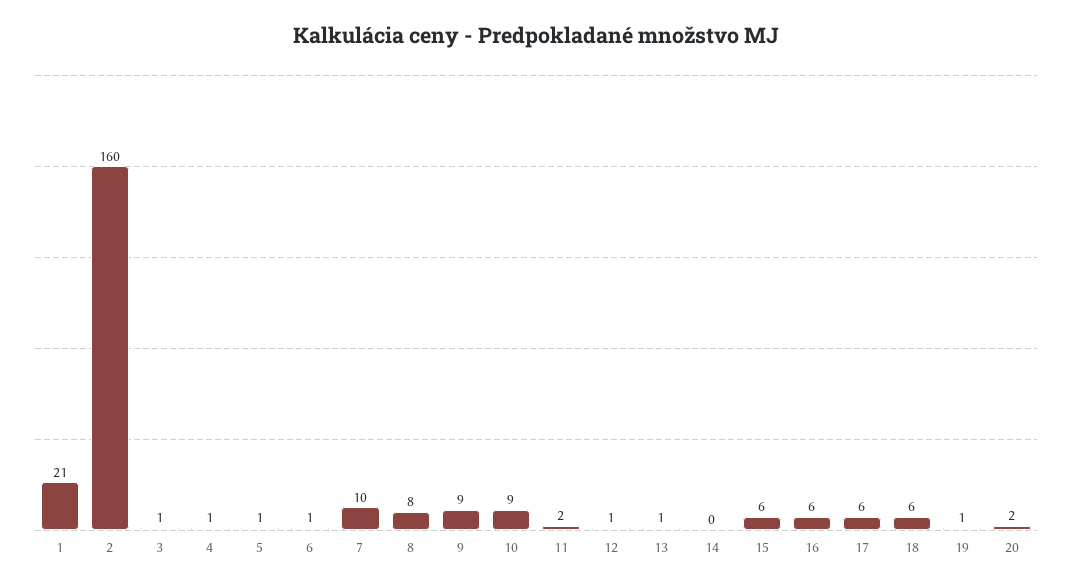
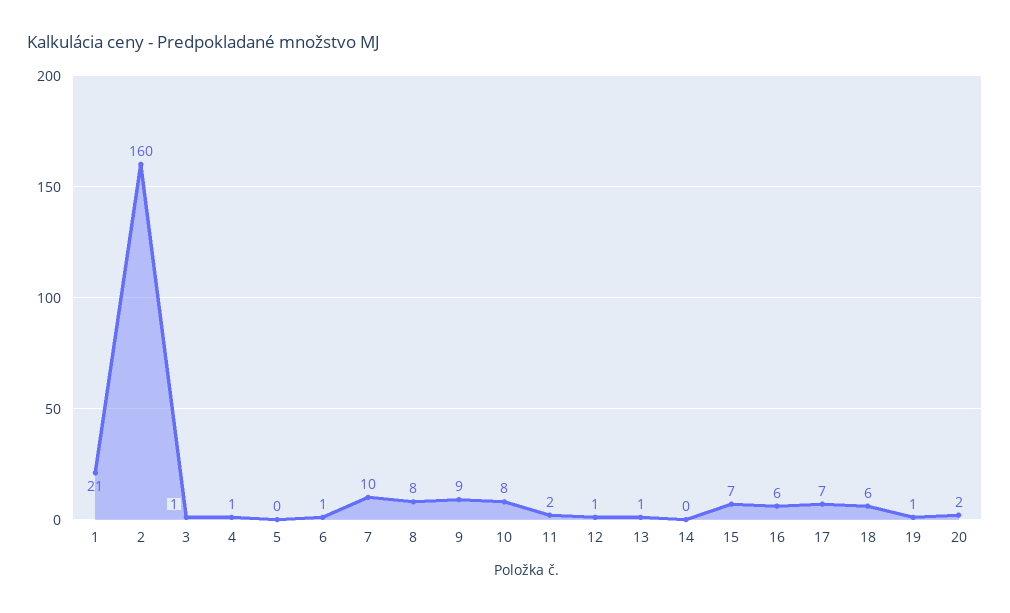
  {
    "1": 21,
    "2": 160,
    "3": 1,
    "4": 1,
-   "5": 1,
+   "5": 0,
    "6": 1,
    "7": 10,
    "8": 8,
    "9": 9,
-   "10": 9,
+   "10": 8,
    "11": 2,
    "12": 1,
    "13": 1,
    "14": 0,
-   "15": 6,
+   "15": 7,
    "16": 6,
-   "17": 6,
+   "17": 7,
    "18": 6,
    "19": 1,
    "20": 2
  }

